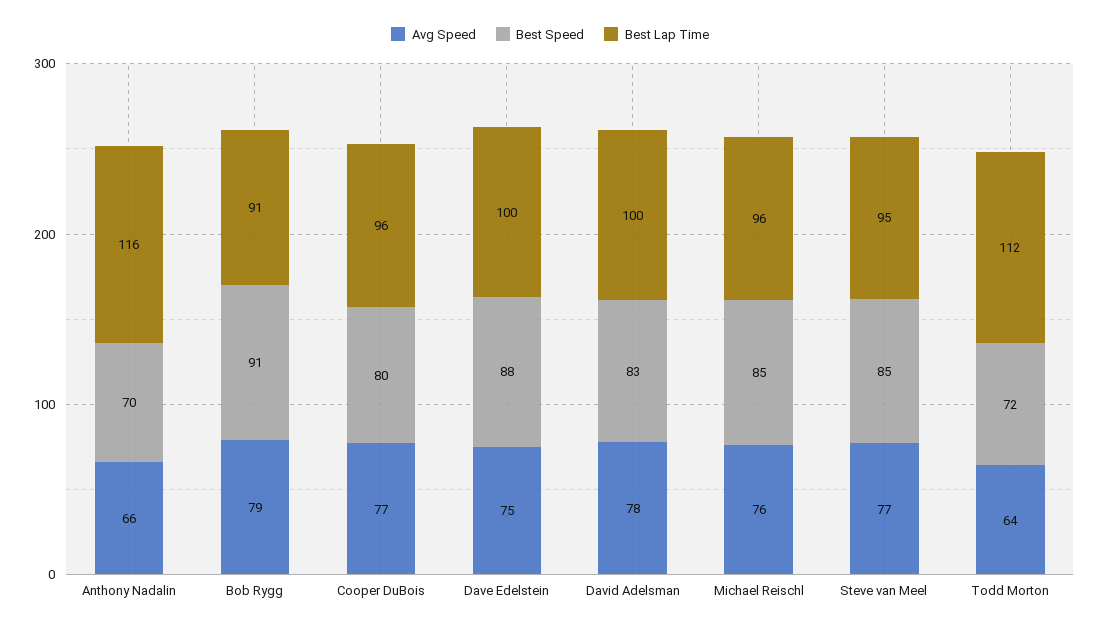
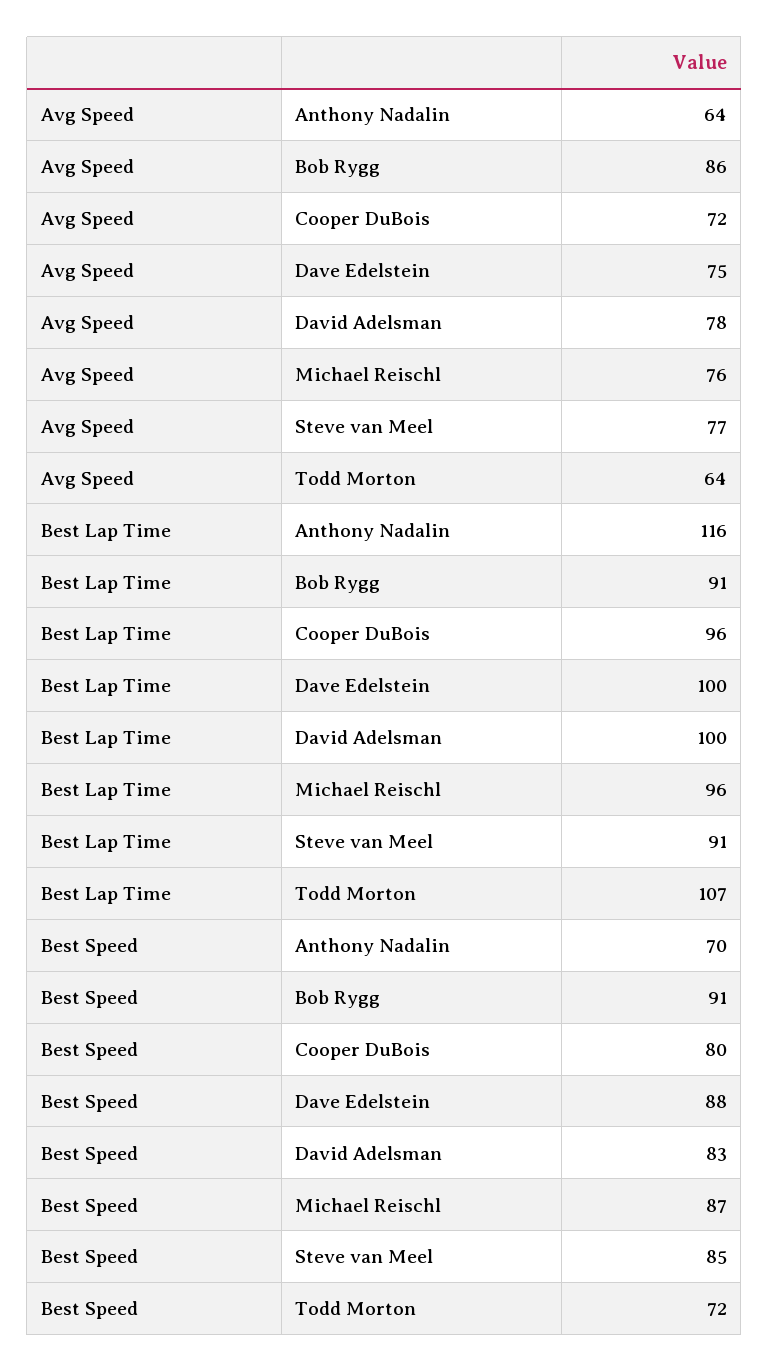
  {
    "Avg Speed": {
-     "Anthony Nadalin": 66,
+     "Anthony Nadalin": 64,
-     "Bob Rygg": 79,
+     "Bob Rygg": 86,
-     "Cooper DuBois": 77,
+     "Cooper DuBois": 72,
      "Dave Edelstein": 75,
      "David Adelsman": 78,
      "Michael Reischl": 76,
      "Steve van Meel": 77,
      "Todd Morton": 64
    },
    "Best Speed": {
      "Anthony Nadalin": 70,
      "Bob Rygg": 91,
      "Cooper DuBois": 80,
      "Dave Edelstein": 88,
      "David Adelsman": 83,
-     "Michael Reischl": 85,
+     "Michael Reischl": 87,
      "Steve van Meel": 85,
      "Todd Morton": 72
    },
    "Best Lap Time": {
      "Anthony Nadalin": 116,
      "Bob Rygg": 91,
      "Cooper DuBois": 96,
      "Dave Edelstein": 100,
      "David Adelsman": 100,
      "Michael Reischl": 96,
-     "Steve van Meel": 95,
+     "Steve van Meel": 91,
-     "Todd Morton": 112
+     "Todd Morton": 107
    }
  }

